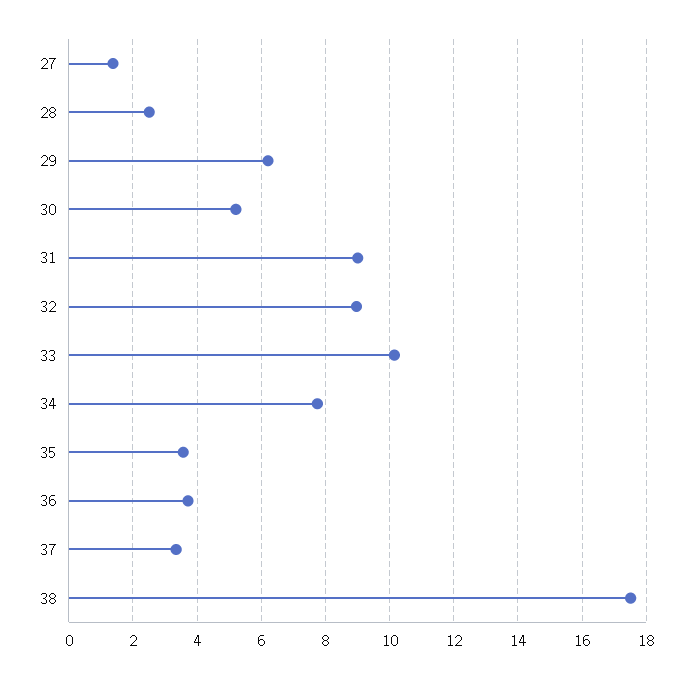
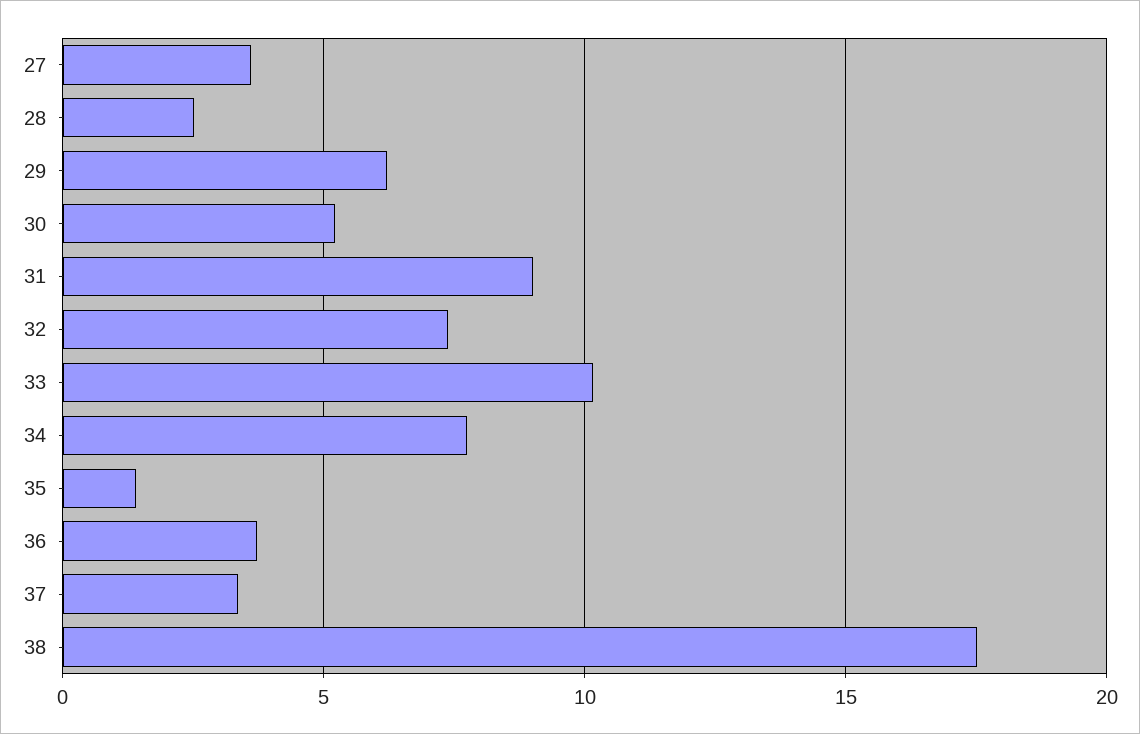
  {
-   "27": 1.4,
+   "27": 3.5,
    "28": 2.6,
    "29": 6.2,
    "30": 5.2,
    "31": 9,
-   "32": 9,
+   "32": 7.5,
    "33": 10.2,
    "34": 7.8,
-   "35": 3.6,
+   "35": 1.5,
    "36": 3.8,
    "37": 3.4,
    "38": 17.6
  }

